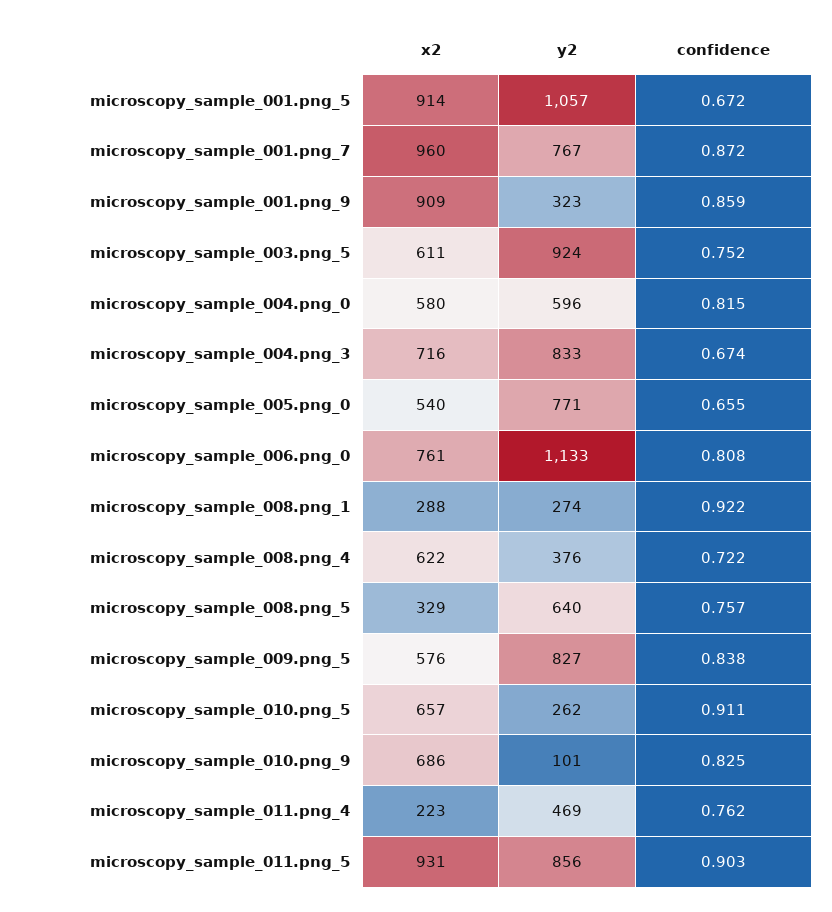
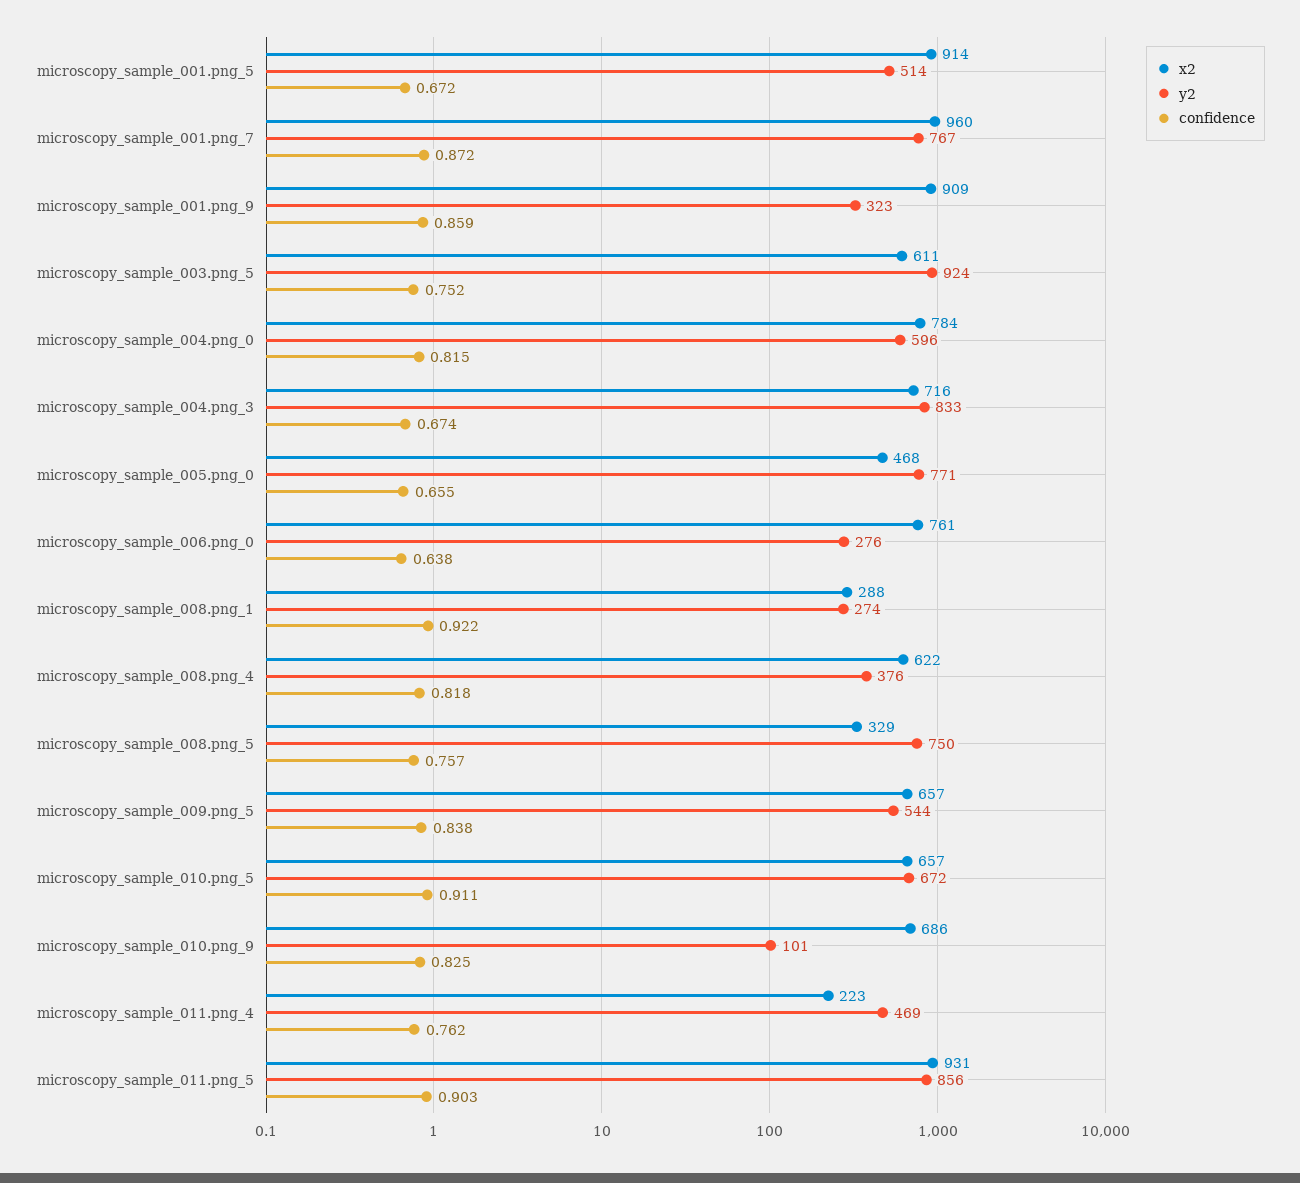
  {
    "x2": {
      "microscopy_sample_001.png_5": 914,
      "microscopy_sample_001.png_7": 960,
      "microscopy_sample_001.png_9": 909,
      "microscopy_sample_003.png_5": 611,
-     "microscopy_sample_004.png_0": 580,
+     "microscopy_sample_004.png_0": 784,
      "microscopy_sample_004.png_3": 716,
-     "microscopy_sample_005.png_0": 540,
+     "microscopy_sample_005.png_0": 468,
      "microscopy_sample_006.png_0": 761,
      "microscopy_sample_008.png_1": 288,
      "microscopy_sample_008.png_4": 622,
      "microscopy_sample_008.png_5": 329,
-     "microscopy_sample_009.png_5": 576,
+     "microscopy_sample_009.png_5": 657,
      "microscopy_sample_010.png_5": 657,
      "microscopy_sample_010.png_9": 686,
      "microscopy_sample_011.png_4": 223,
      "microscopy_sample_011.png_5": 931
    },
    "y2": {
-     "microscopy_sample_001.png_5": 1057,
+     "microscopy_sample_001.png_5": 514,
      "microscopy_sample_001.png_7": 767,
      "microscopy_sample_001.png_9": 323,
      "microscopy_sample_003.png_5": 924,
      "microscopy_sample_004.png_0": 596,
      "microscopy_sample_004.png_3": 833,
      "microscopy_sample_005.png_0": 771,
-     "microscopy_sample_006.png_0": 1133,
+     "microscopy_sample_006.png_0": 276,
      "microscopy_sample_008.png_1": 274,
      "microscopy_sample_008.png_4": 376,
-     "microscopy_sample_008.png_5": 640,
+     "microscopy_sample_008.png_5": 750,
-     "microscopy_sample_009.png_5": 827,
+     "microscopy_sample_009.png_5": 544,
-     "microscopy_sample_010.png_5": 262,
+     "microscopy_sample_010.png_5": 672,
      "microscopy_sample_010.png_9": 101,
      "microscopy_sample_011.png_4": 469,
      "microscopy_sample_011.png_5": 856
    },
    "confidence": {
      "microscopy_sample_001.png_5": 0.672,
      "microscopy_sample_001.png_7": 0.872,
      "microscopy_sample_001.png_9": 0.859,
      "microscopy_sample_003.png_5": 0.752,
      "microscopy_sample_004.png_0": 0.815,
      "microscopy_sample_004.png_3": 0.674,
      "microscopy_sample_005.png_0": 0.655,
-     "microscopy_sample_006.png_0": 0.808,
+     "microscopy_sample_006.png_0": 0.638,
      "microscopy_sample_008.png_1": 0.922,
-     "microscopy_sample_008.png_4": 0.722,
+     "microscopy_sample_008.png_4": 0.818,
      "microscopy_sample_008.png_5": 0.757,
      "microscopy_sample_009.png_5": 0.838,
      "microscopy_sample_010.png_5": 0.911,
      "microscopy_sample_010.png_9": 0.825,
      "microscopy_sample_011.png_4": 0.762,
      "microscopy_sample_011.png_5": 0.903
    }
  }

